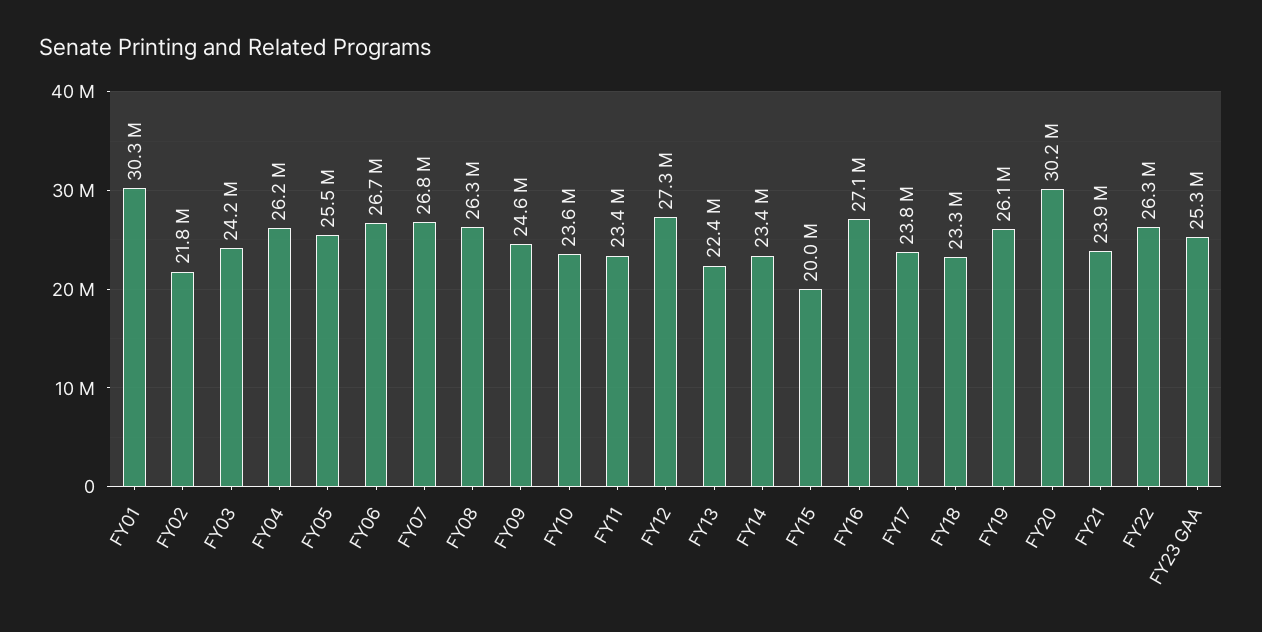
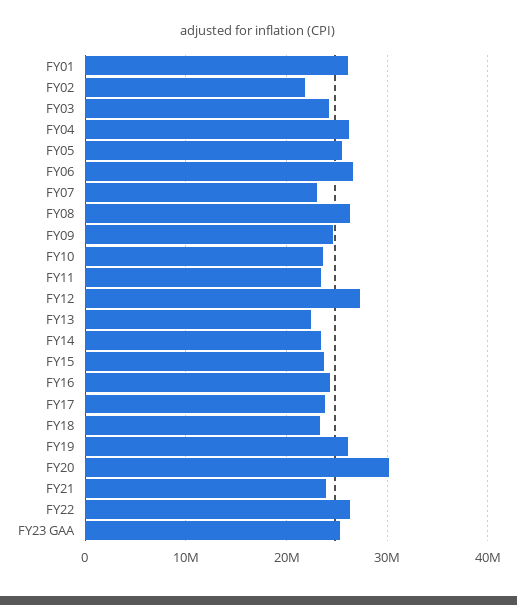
  {
-   "FY01": 30300000,
+   "FY01": 26000000,
    "FY02": 21800000,
    "FY03": 24200000,
    "FY04": 26200000,
    "FY05": 25500000,
    "FY06": 26700000,
-   "FY07": 26800000,
+   "FY07": 23000000,
    "FY08": 26300000,
    "FY09": 24600000,
    "FY10": 23600000,
    "FY11": 23400000,
    "FY12": 27300000,
    "FY13": 22400000,
    "FY14": 23400000,
-   "FY15": 20000000,
+   "FY15": 24000000,
-   "FY16": 27100000,
+   "FY16": 24000000,
    "FY17": 23800000,
    "FY18": 23300000,
    "FY19": 26100000,
    "FY20": 30200000,
    "FY21": 23900000,
    "FY22": 26300000,
    "FY23 GAA": 25300000
  }

